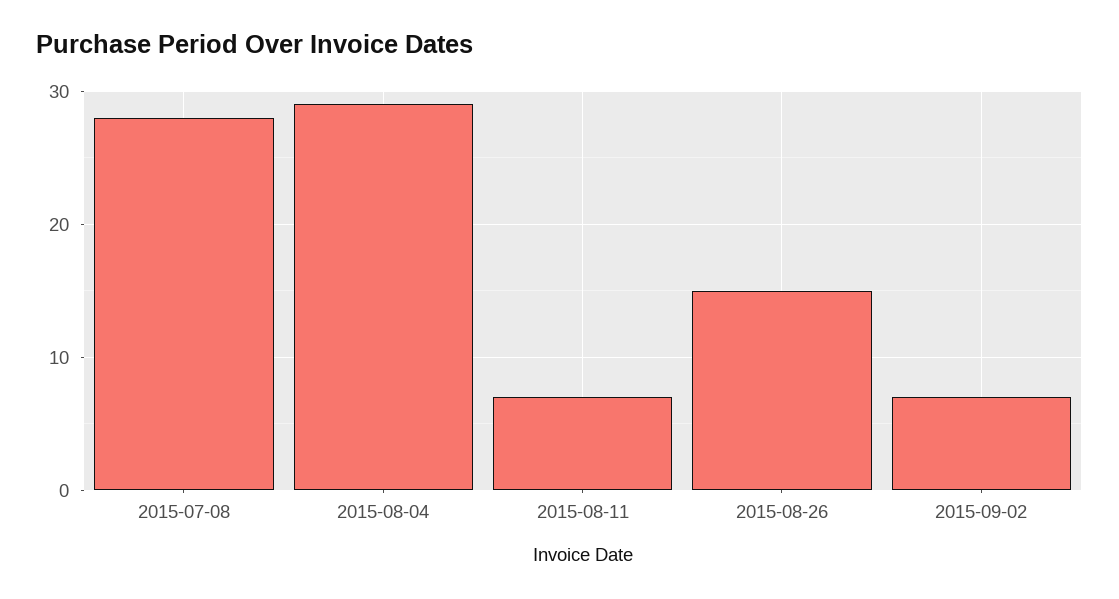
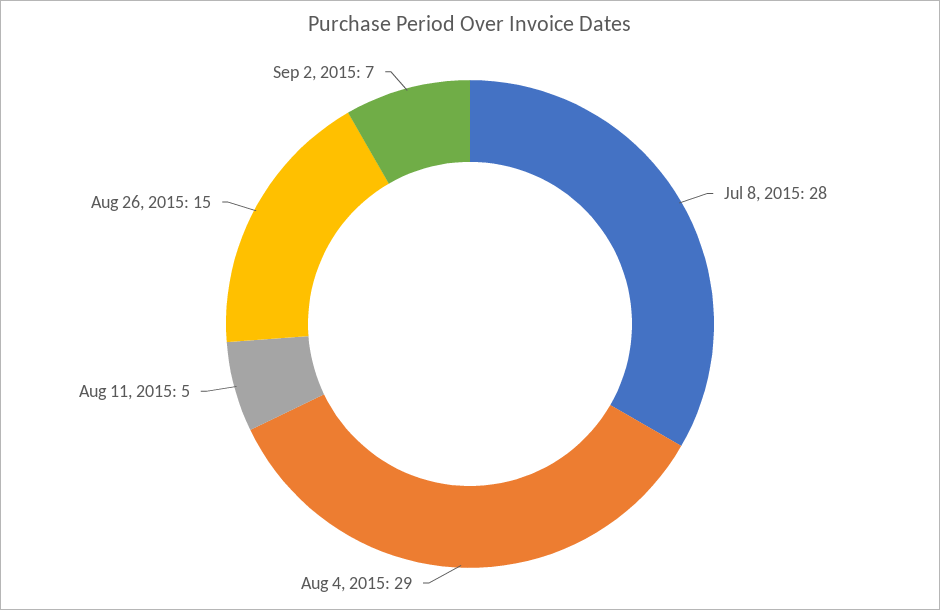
  {
    "2015-07-08": 28,
    "2015-08-04": 29,
-   "2015-08-11": 7,
+   "2015-08-11": 5,
    "2015-08-26": 15,
    "2015-09-02": 7
  }

